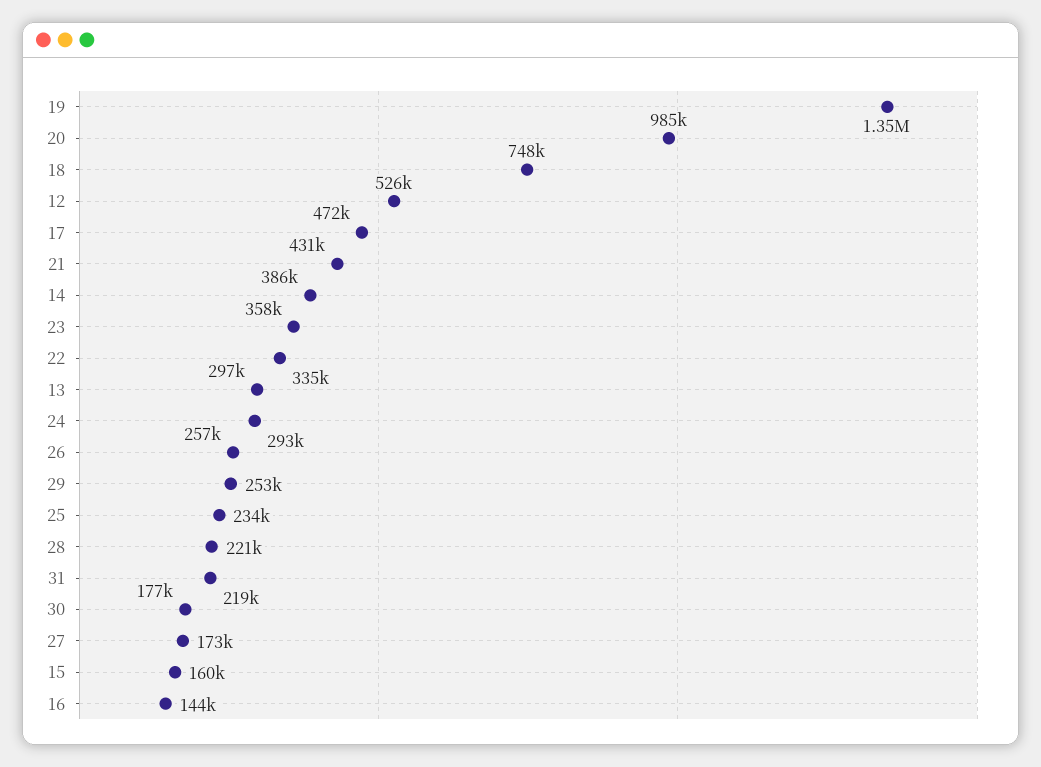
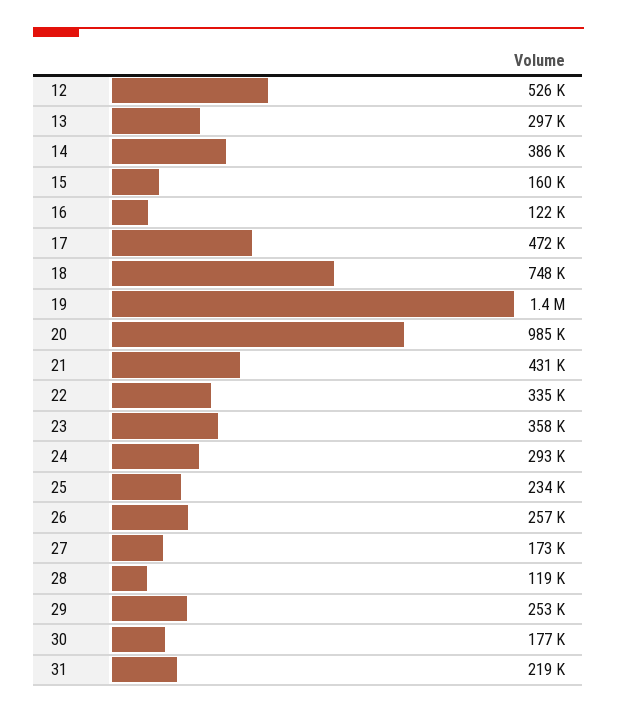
  {
    "19": 1350000,
    "20": 985000,
    "18": 748000,
    "12": 526000,
    "17": 472000,
    "21": 431000,
    "14": 386000,
    "23": 358000,
    "22": 335000,
    "13": 297000,
    "24": 293000,
    "26": 257000,
    "29": 253000,
    "25": 234000,
-   "28": 221000,
+   "28": 119000,
    "31": 219000,
    "30": 177000,
    "27": 173000,
    "15": 160000,
-   "16": 144000
+   "16": 122000
  }

